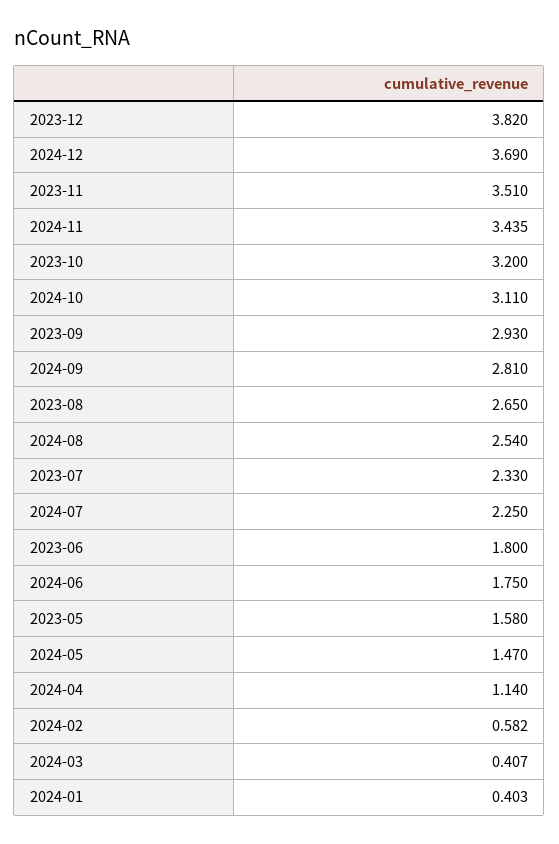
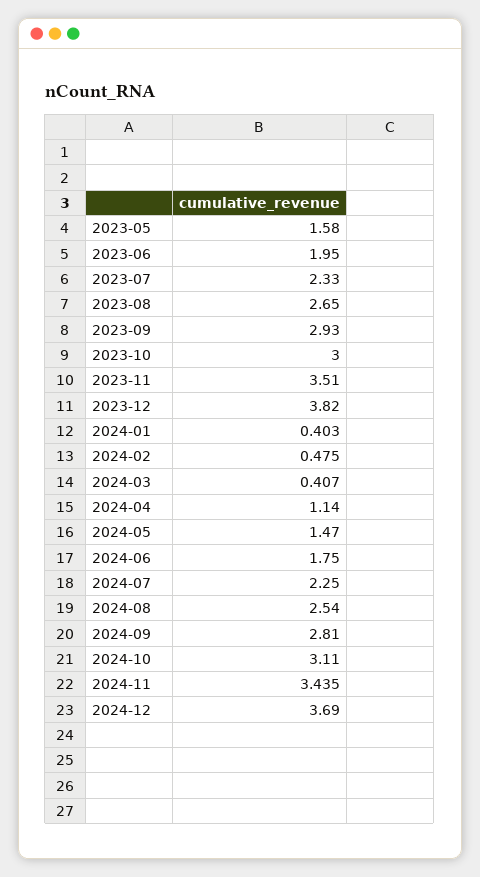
  {
    "2023-12": 3.82,
    "2024-12": 3.69,
    "2023-11": 3.51,
    "2024-11": 3.435,
-   "2023-10": 3.2,
+   "2023-10": 3,
    "2024-10": 3.11,
    "2023-09": 2.93,
    "2024-09": 2.81,
    "2023-08": 2.65,
    "2024-08": 2.54,
    "2023-07": 2.33,
    "2024-07": 2.25,
-   "2023-06": 1.8,
+   "2023-06": 1.95,
    "2024-06": 1.75,
    "2023-05": 1.58,
    "2024-05": 1.47,
    "2024-04": 1.14,
-   "2024-02": 0.582,
+   "2024-02": 0.475,
    "2024-03": 0.407,
    "2024-01": 0.403
  }

